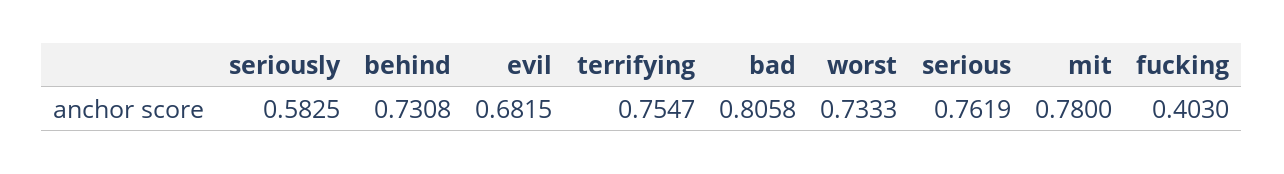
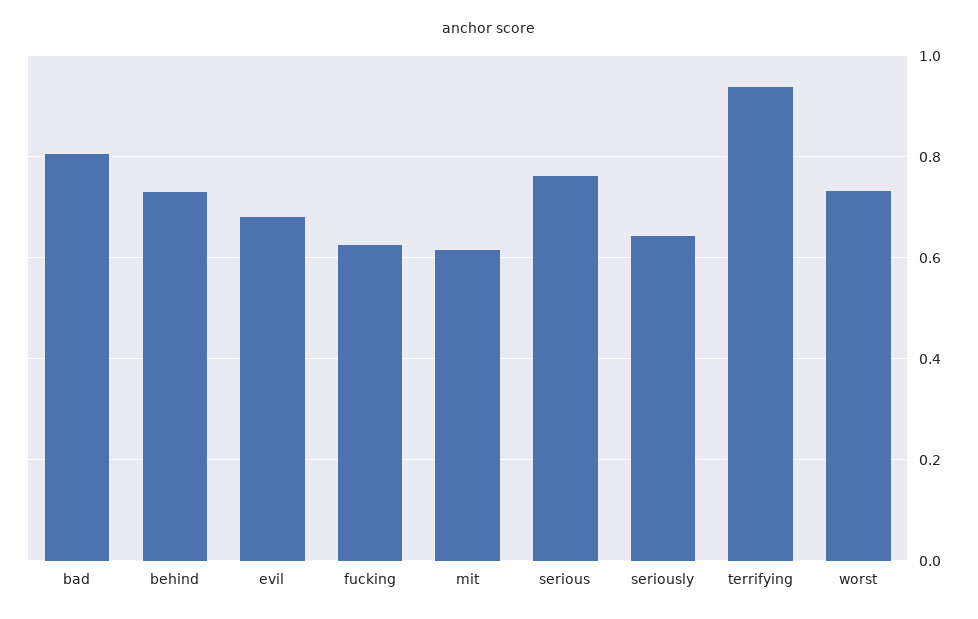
  {
-   "seriously": 0.5825,
+   "seriously": 0.64,
    "behind": 0.7308,
    "evil": 0.6815,
-   "terrifying": 0.7547,
+   "terrifying": 0.94,
    "bad": 0.8058,
    "worst": 0.7333,
    "serious": 0.7619,
-   "mit": 0.78,
+   "mit": 0.62,
-   "fucking": 0.403
+   "fucking": 0.62
  }

